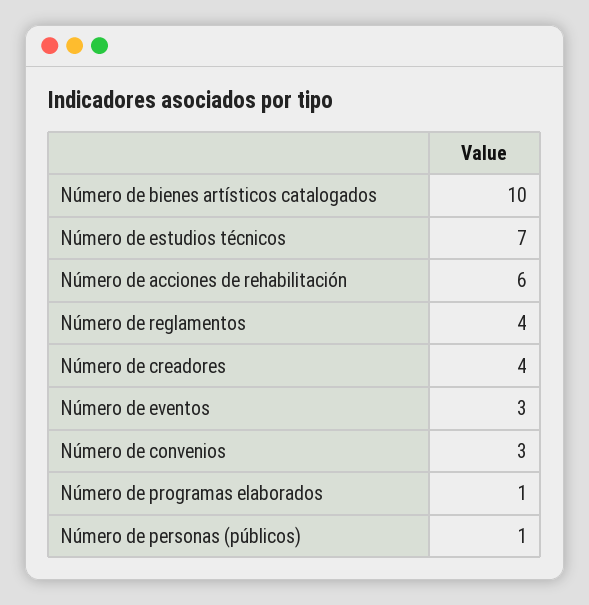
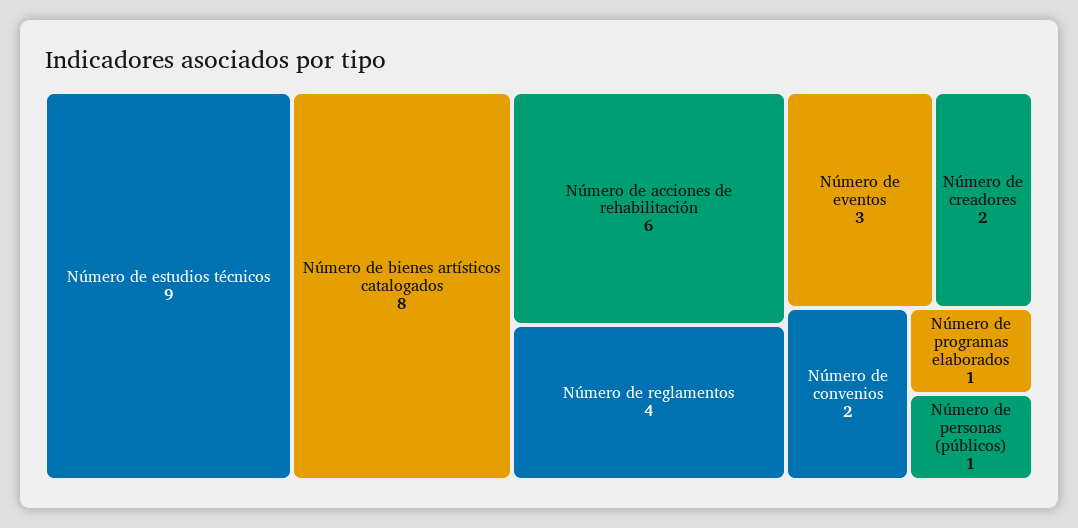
  {
-   "Número de bienes artísticos catalogados": 10,
+   "Número de bienes artísticos catalogados": 8,
-   "Número de estudios técnicos": 7,
+   "Número de estudios técnicos": 9,
    "Número de acciones de rehabilitación": 6,
    "Número de reglamentos": 4,
-   "Número de creadores": 4,
+   "Número de creadores": 2,
    "Número de eventos": 3,
-   "Número de convenios": 3,
+   "Número de convenios": 2,
    "Número de programas elaborados": 1,
    "Número de personas (públicos)": 1
  }

